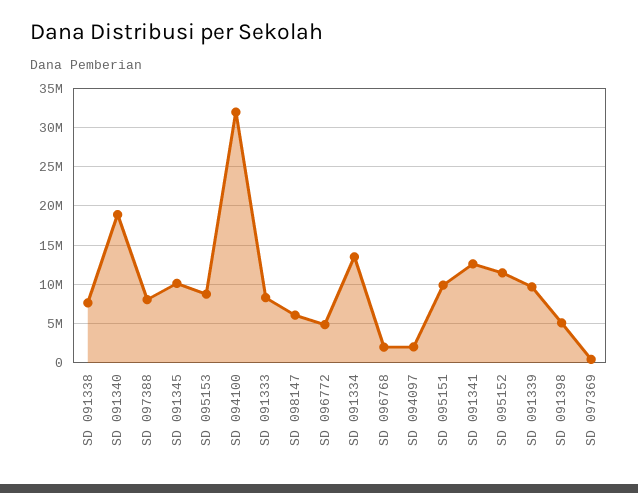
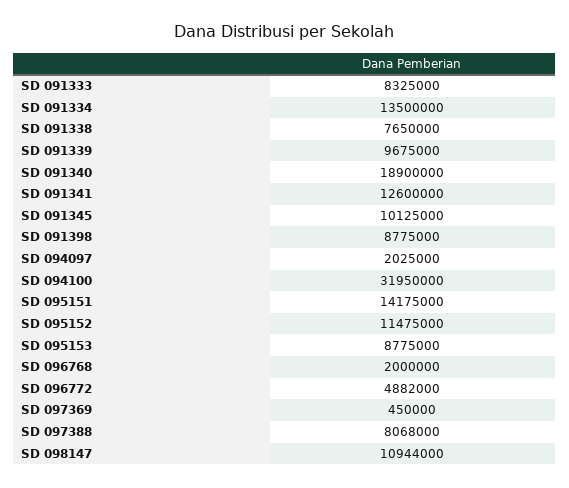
  {
    "SD 091338": 7650000,
    "SD 091340": 18900000,
    "SD 097388": 8068000,
    "SD 091345": 10125000,
    "SD 095153": 8775000,
    "SD 094100": 31950000,
    "SD 091333": 8325000,
-   "SD 098147": 6000000,
+   "SD 098147": 10944000,
    "SD 096772": 4882000,
    "SD 091334": 13500000,
    "SD 096768": 2000000,
    "SD 094097": 2025000,
-   "SD 095151": 10000000,
+   "SD 095151": 14175000,
    "SD 091341": 12600000,
    "SD 095152": 11475000,
    "SD 091339": 9675000,
-   "SD 091398": 5000000,
+   "SD 091398": 8775000,
    "SD 097369": 450000
  }

